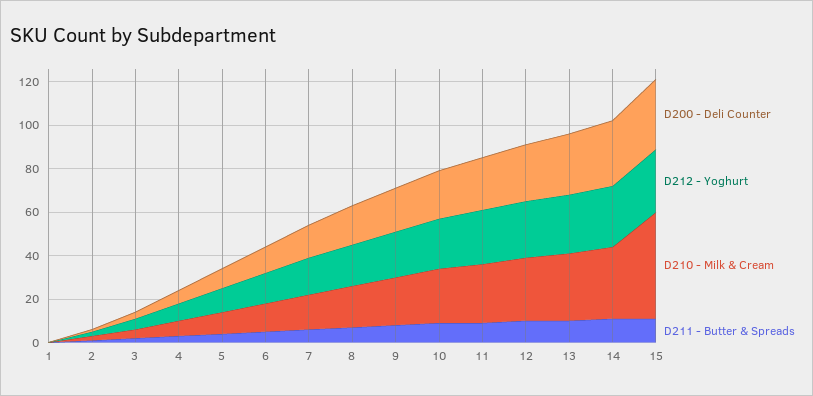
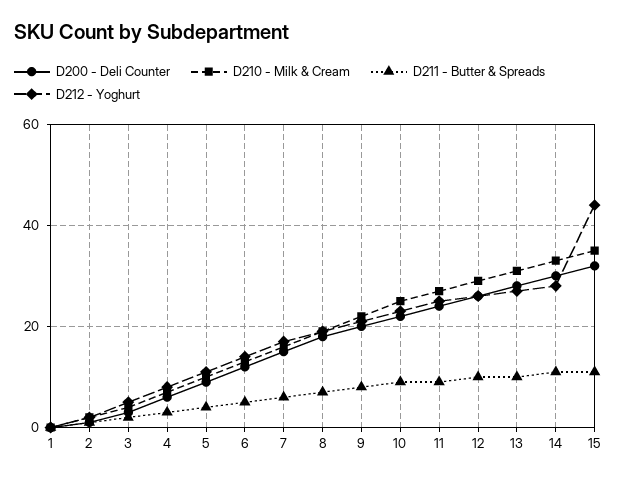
  {
    "D200 - Deli Counter": {
      "1": 0,
      "2": 0,
      "3": 5,
      "4": 5,
      "5": 10,
      "6": 10,
      "7": 15,
      "8": 20,
      "9": 20,
      "10": 20,
      "11": 25,
      "12": 25,
      "13": 30,
      "14": 30,
      "15": 30
    },
    "D212 - Yoghurt": {
      "1": 0,
      "2": 0,
      "3": 5,
      "4": 10,
      "5": 10,
      "6": 15,
      "7": 15,
      "8": 20,
      "9": 20,
      "10": 25,
      "11": 25,
      "12": 25,
      "13": 25,
      "14": 30,
-     "15": 30
+     "15": 45
    },
    "D210 - Milk & Cream": {
      "1": 0,
      "2": 0,
      "3": 5,
      "4": 5,
      "5": 10,
      "6": 15,
      "7": 15,
      "8": 20,
      "9": 20,
      "10": 25,
      "11": 25,
      "12": 30,
      "13": 30,
      "14": 35,
-     "15": 50
+     "15": 35
    },
    "D211 - Butter & Spreads": {
      "1": 0,
      "2": 0,
      "3": 0,
      "4": 5,
      "5": 5,
      "6": 5,
      "7": 5,
      "8": 5,
      "9": 10,
      "10": 10,
      "11": 10,
      "12": 10,
      "13": 10,
      "14": 10,
      "15": 10
    }
  }

